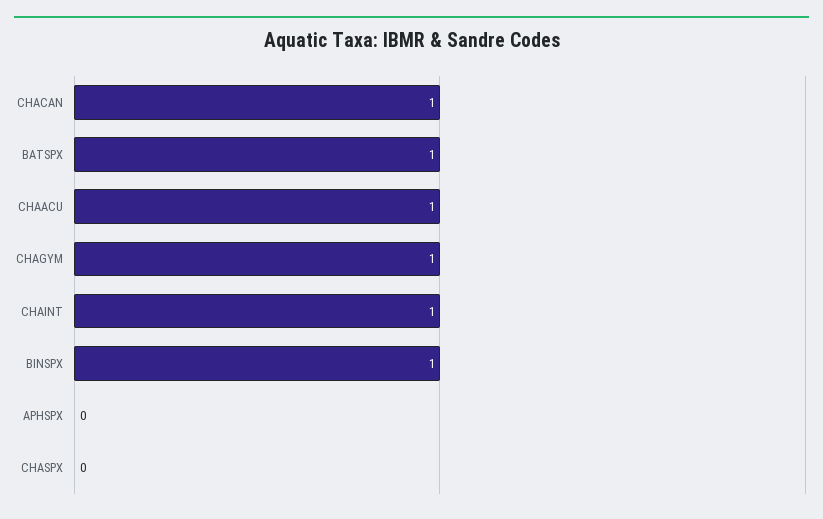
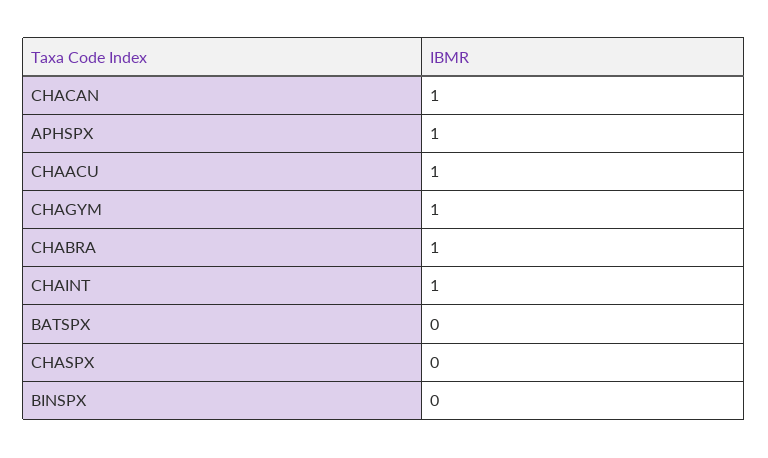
  {
    "CHACAN": 1,
-   "BATSPX": 1,
+   "BATSPX": 0,
    "CHAACU": 1,
    "CHAGYM": 1,
    "CHAINT": 1,
-   "BINSPX": 1,
+   "BINSPX": 0,
-   "APHSPX": 0,
+   "APHSPX": 1,
-   "CHASPX": 0
+   "CHASPX": 0,
+   "CHABRA": 1
  }

